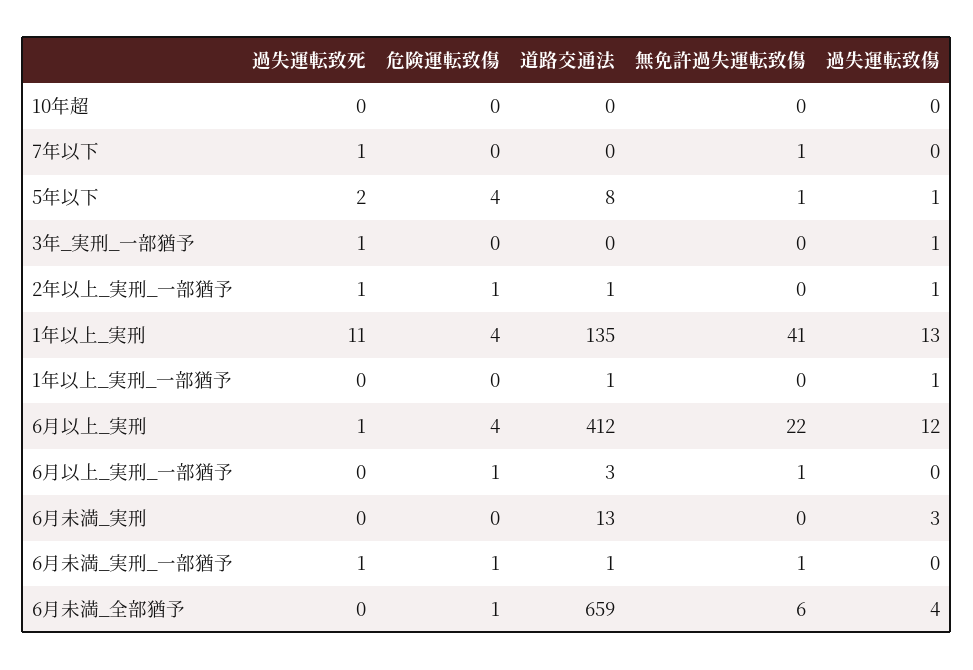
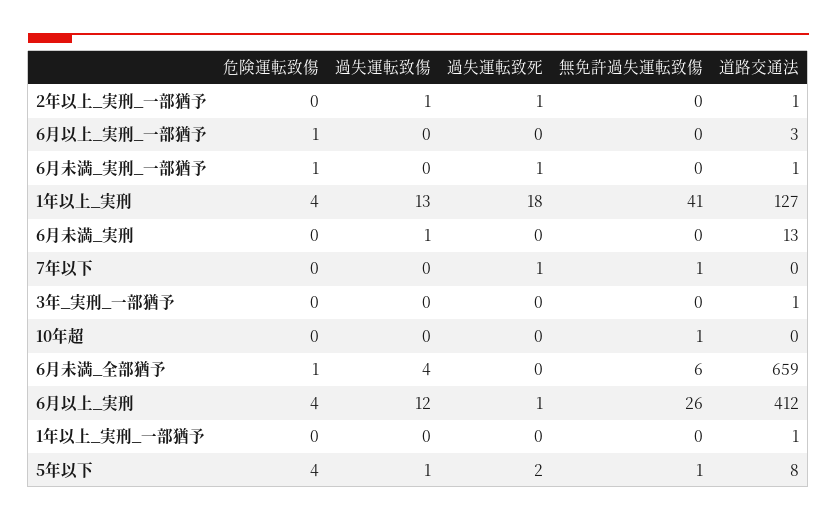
  {
    "過失運転致死": {
      "10年超": 0,
      "7年以下": 1,
      "5年以下": 2,
-     "3年_実刑_一部猶予": 1,
+     "3年_実刑_一部猶予": 0,
      "2年以上_実刑_一部猶予": 1,
-     "1年以上_実刑": 11,
+     "1年以上_実刑": 18,
      "1年以上_実刑_一部猶予": 0,
      "6月以上_実刑": 1,
      "6月以上_実刑_一部猶予": 0,
      "6月未満_実刑": 0,
      "6月未満_実刑_一部猶予": 1,
      "6月未満_全部猶予": 0
    },
    "危険運転致傷": {
      "10年超": 0,
      "7年以下": 0,
      "5年以下": 4,
      "3年_実刑_一部猶予": 0,
-     "2年以上_実刑_一部猶予": 1,
+     "2年以上_実刑_一部猶予": 0,
      "1年以上_実刑": 4,
      "1年以上_実刑_一部猶予": 0,
      "6月以上_実刑": 4,
      "6月以上_実刑_一部猶予": 1,
      "6月未満_実刑": 0,
      "6月未満_実刑_一部猶予": 1,
      "6月未満_全部猶予": 1
    },
    "道路交通法": {
      "10年超": 0,
      "7年以下": 0,
      "5年以下": 8,
-     "3年_実刑_一部猶予": 0,
+     "3年_実刑_一部猶予": 1,
      "2年以上_実刑_一部猶予": 1,
-     "1年以上_実刑": 135,
+     "1年以上_実刑": 127,
      "1年以上_実刑_一部猶予": 1,
      "6月以上_実刑": 412,
      "6月以上_実刑_一部猶予": 3,
      "6月未満_実刑": 13,
      "6月未満_実刑_一部猶予": 1,
      "6月未満_全部猶予": 659
    },
    "無免許過失運転致傷": {
-     "10年超": 0,
+     "10年超": 1,
      "7年以下": 1,
      "5年以下": 1,
      "3年_実刑_一部猶予": 0,
      "2年以上_実刑_一部猶予": 0,
      "1年以上_実刑": 41,
      "1年以上_実刑_一部猶予": 0,
-     "6月以上_実刑": 22,
+     "6月以上_実刑": 26,
-     "6月以上_実刑_一部猶予": 1,
+     "6月以上_実刑_一部猶予": 0,
      "6月未満_実刑": 0,
-     "6月未満_実刑_一部猶予": 1,
+     "6月未満_実刑_一部猶予": 0,
      "6月未満_全部猶予": 6
    },
    "過失運転致傷": {
      "10年超": 0,
      "7年以下": 0,
      "5年以下": 1,
-     "3年_実刑_一部猶予": 1,
+     "3年_実刑_一部猶予": 0,
      "2年以上_実刑_一部猶予": 1,
      "1年以上_実刑": 13,
-     "1年以上_実刑_一部猶予": 1,
+     "1年以上_実刑_一部猶予": 0,
      "6月以上_実刑": 12,
      "6月以上_実刑_一部猶予": 0,
-     "6月未満_実刑": 3,
+     "6月未満_実刑": 1,
      "6月未満_実刑_一部猶予": 0,
      "6月未満_全部猶予": 4
    }
  }

